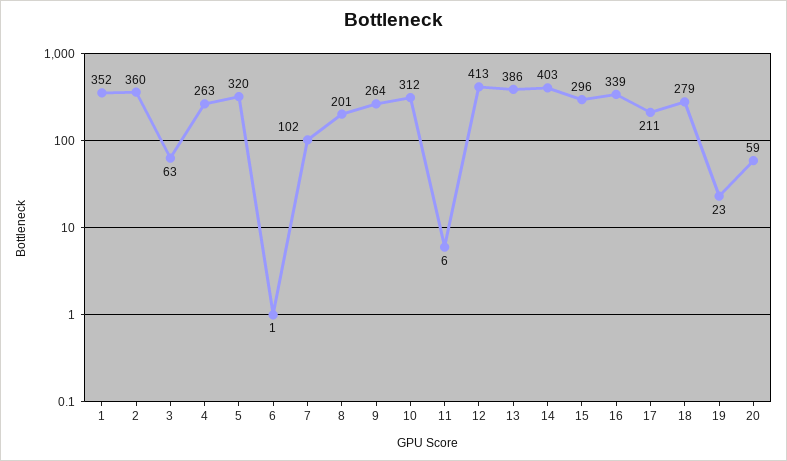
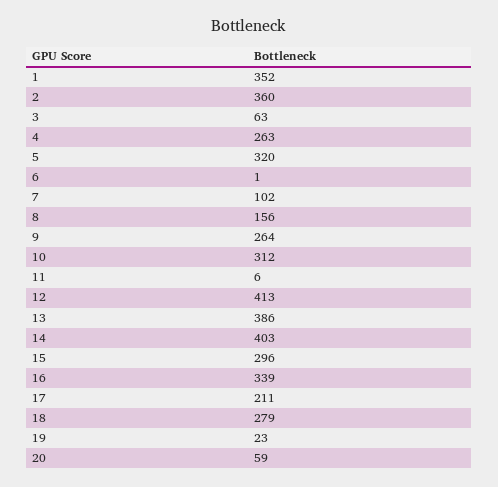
  {
    "1": 352,
    "2": 360,
    "3": 63,
    "4": 263,
    "5": 320,
    "6": 1,
    "7": 102,
-   "8": 201,
+   "8": 156,
    "9": 264,
    "10": 312,
    "11": 6,
    "12": 413,
    "13": 386,
    "14": 403,
    "15": 296,
    "16": 339,
    "17": 211,
    "18": 279,
    "19": 23,
    "20": 59
  }

